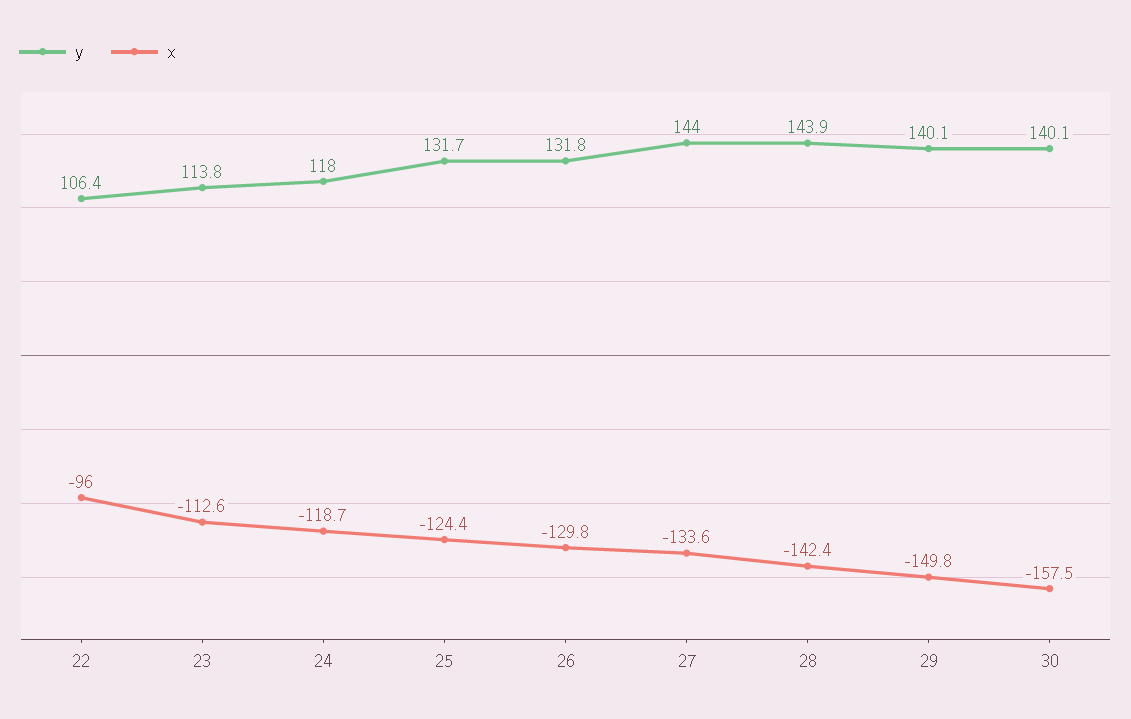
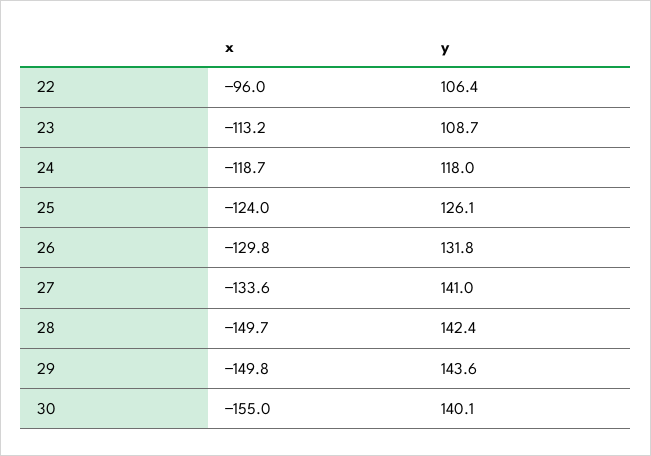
  {
    "y": {
      "22": 106.4,
-     "23": 113.8,
+     "23": 108.7,
      "24": 118,
-     "25": 131.7,
+     "25": 126.1,
      "26": 131.8,
-     "27": 144,
+     "27": 141,
-     "28": 143.9,
+     "28": 142.4,
-     "29": 140.1,
+     "29": 143.6,
      "30": 140.1
    },
    "x": {
      "22": -96,
-     "23": -112.6,
+     "23": -113.2,
      "24": -118.7,
-     "25": -124.4,
+     "25": -124,
      "26": -129.8,
      "27": -133.6,
-     "28": -142.4,
+     "28": -149.7,
      "29": -149.8,
-     "30": -157.5
+     "30": -155
    }
  }

